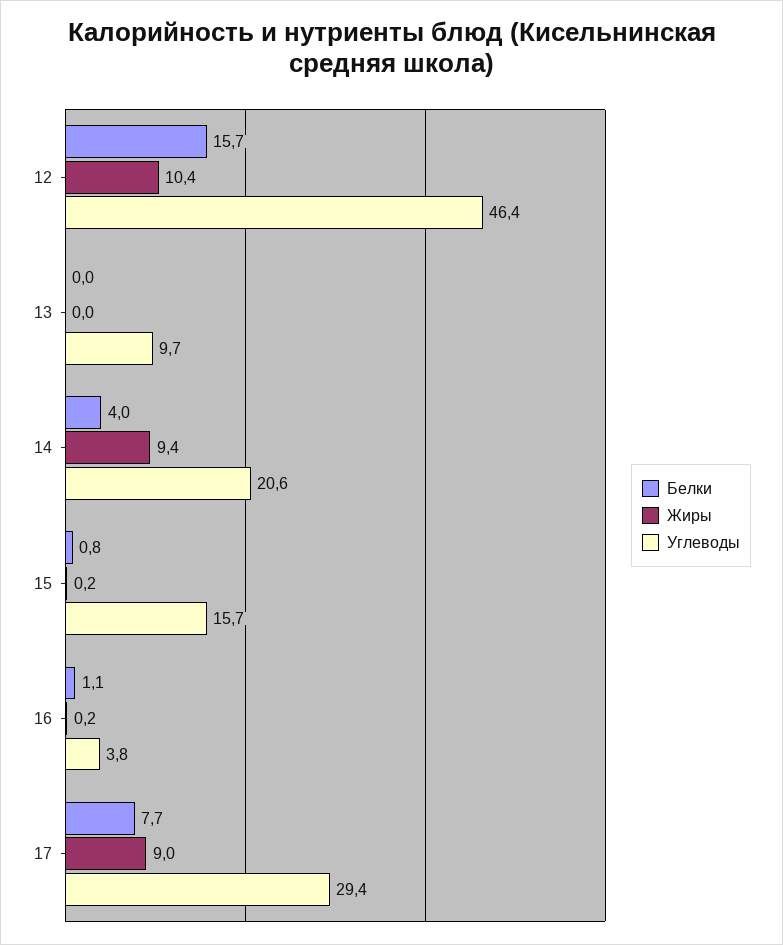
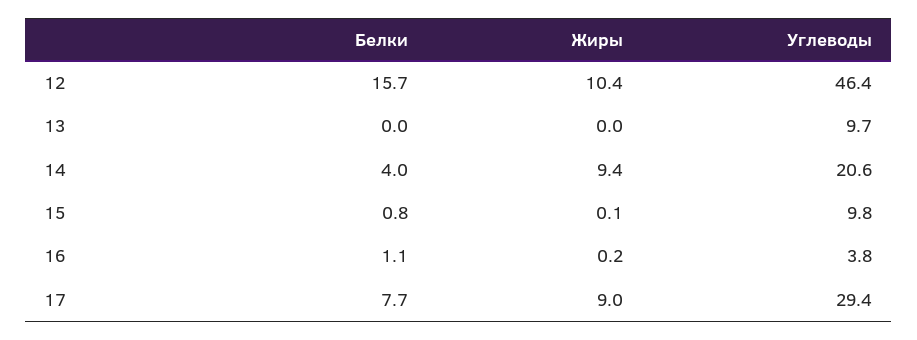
  {
    "Белки": {
      "12": 15.7,
      "13": 0,
      "14": 4,
      "15": 0.8,
      "16": 1.1,
      "17": 7.7
    },
    "Жиры": {
      "12": 10.4,
      "13": 0,
      "14": 9.4,
-     "15": 0.2,
+     "15": 0.1,
      "16": 0.2,
      "17": 9
    },
    "Углеводы": {
      "12": 46.4,
      "13": 9.7,
      "14": 20.6,
-     "15": 15.7,
+     "15": 9.8,
      "16": 3.8,
      "17": 29.4
    }
  }

